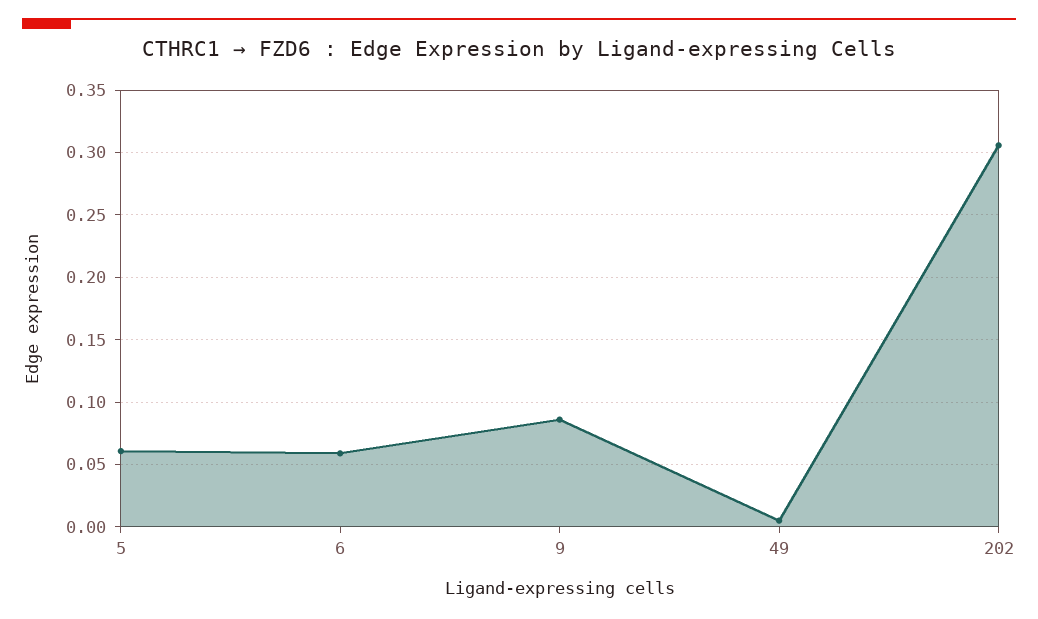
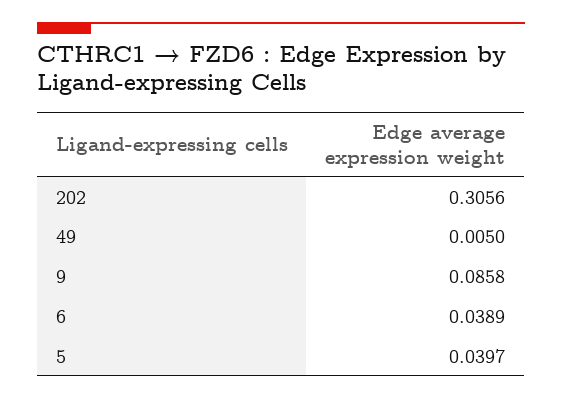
  {
-   "5": 0.06,
+   "5": 0.0397,
-   "6": 0.06,
+   "6": 0.0389,
    "9": 0.0858,
    "49": 0.005,
    "202": 0.3056
  }

